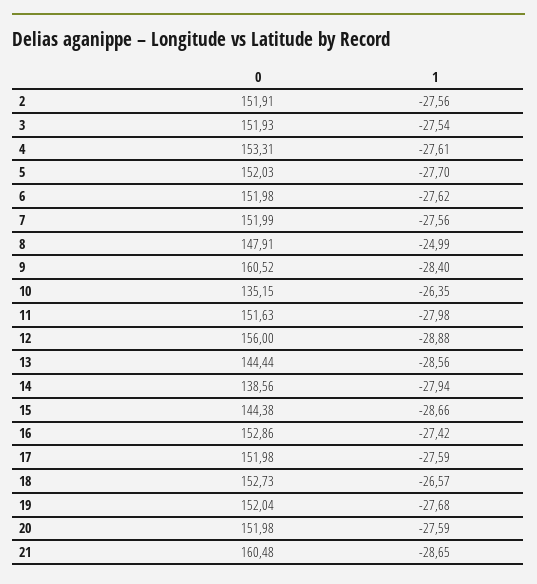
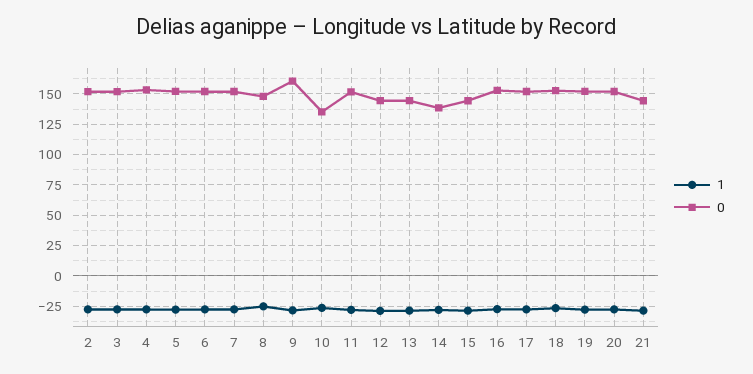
  {
    "0": {
      "2": 151.91,
      "3": 151.93,
      "4": 153.31,
      "5": 152.03,
      "6": 151.98,
      "7": 151.99,
      "8": 147.91,
      "9": 160.52,
      "10": 135.15,
      "11": 151.63,
-     "12": 156,
+     "12": 145,
      "13": 144.44,
      "14": 138.56,
      "15": 144.38,
      "16": 152.86,
      "17": 151.98,
      "18": 152.73,
      "19": 152.04,
      "20": 151.98,
-     "21": 160.48
+     "21": 145
    },
    "1": {
      "2": -27.56,
      "3": -27.54,
      "4": -27.61,
      "5": -27.7,
      "6": -27.62,
      "7": -27.56,
      "8": -24.99,
      "9": -28.4,
      "10": -26.35,
      "11": -27.98,
      "12": -28.88,
      "13": -28.56,
      "14": -27.94,
      "15": -28.66,
      "16": -27.42,
      "17": -27.59,
      "18": -26.57,
      "19": -27.68,
      "20": -27.59,
      "21": -28.65
    }
  }

